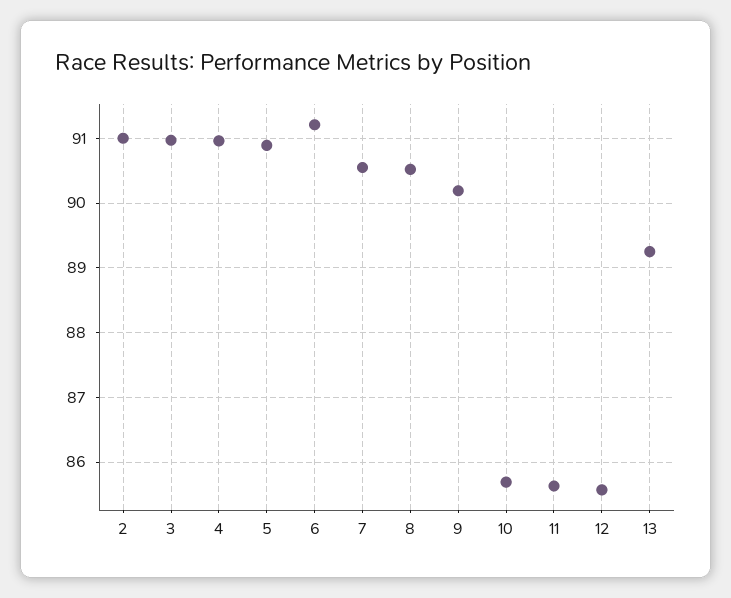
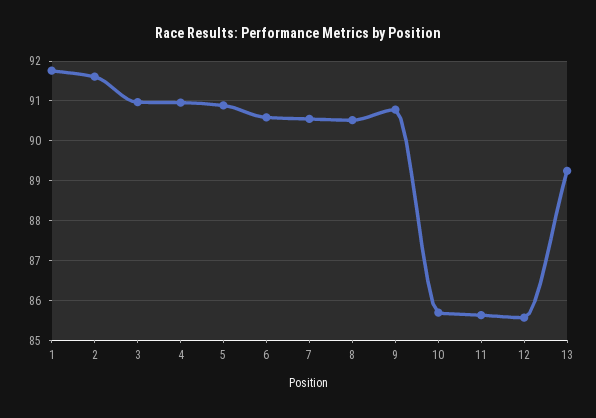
  {
-   "2": 91,
+   "2": 91.6,
    "3": 91,
    "4": 91,
    "5": 90.9,
-   "6": 91.2,
+   "6": 90.6,
    "7": 90.6,
    "8": 90.5,
-   "9": 90.2,
+   "9": 90.8,
    "10": 85.7,
    "11": 85.6,
    "12": 85.6,
-   "13": 89.3
+   "13": 89.3,
+   "1": 91.8
  }

